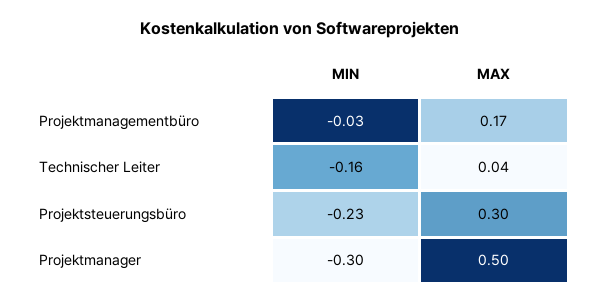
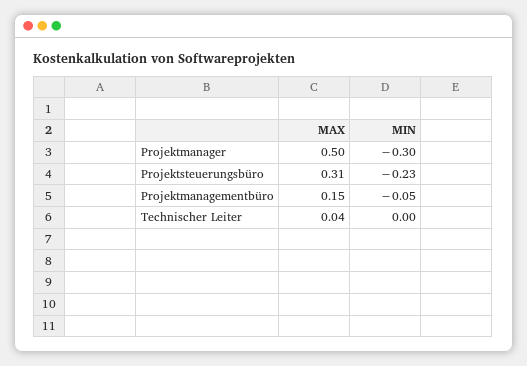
  {
    "MIN": {
-     "Projektmanagementbüro": -0.03,
+     "Projektmanagementbüro": -0.05,
-     "Technischer Leiter": -0.16,
+     "Technischer Leiter": 0,
      "Projektsteuerungsbüro": -0.23,
      "Projektmanager": -0.3
    },
    "MAX": {
-     "Projektmanagementbüro": 0.17,
+     "Projektmanagementbüro": 0.15,
      "Technischer Leiter": 0.04,
-     "Projektsteuerungsbüro": 0.3,
+     "Projektsteuerungsbüro": 0.31,
      "Projektmanager": 0.5
    }
  }

